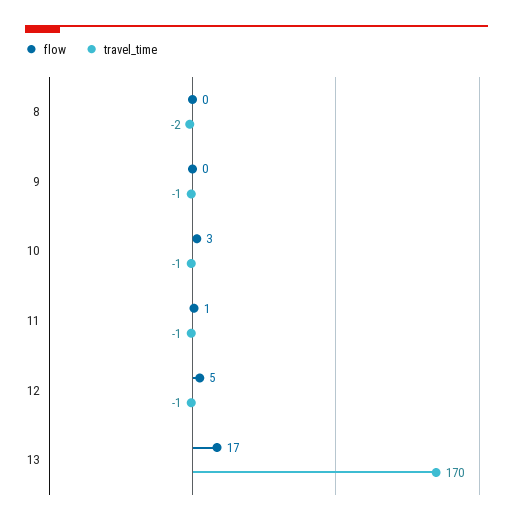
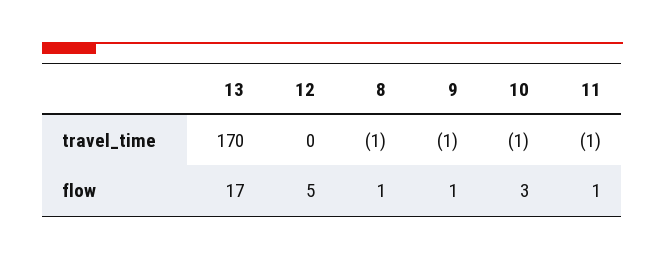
  {
    "flow": {
-     "8": 0,
+     "8": 1,
-     "9": 0,
+     "9": 1,
      "10": 3,
      "11": 1,
      "12": 5,
      "13": 17
    },
    "travel_time": {
-     "8": -2,
+     "8": -1,
      "9": -1,
      "10": -1,
      "11": -1,
-     "12": -1,
+     "12": 0,
      "13": 170
    }
  }

